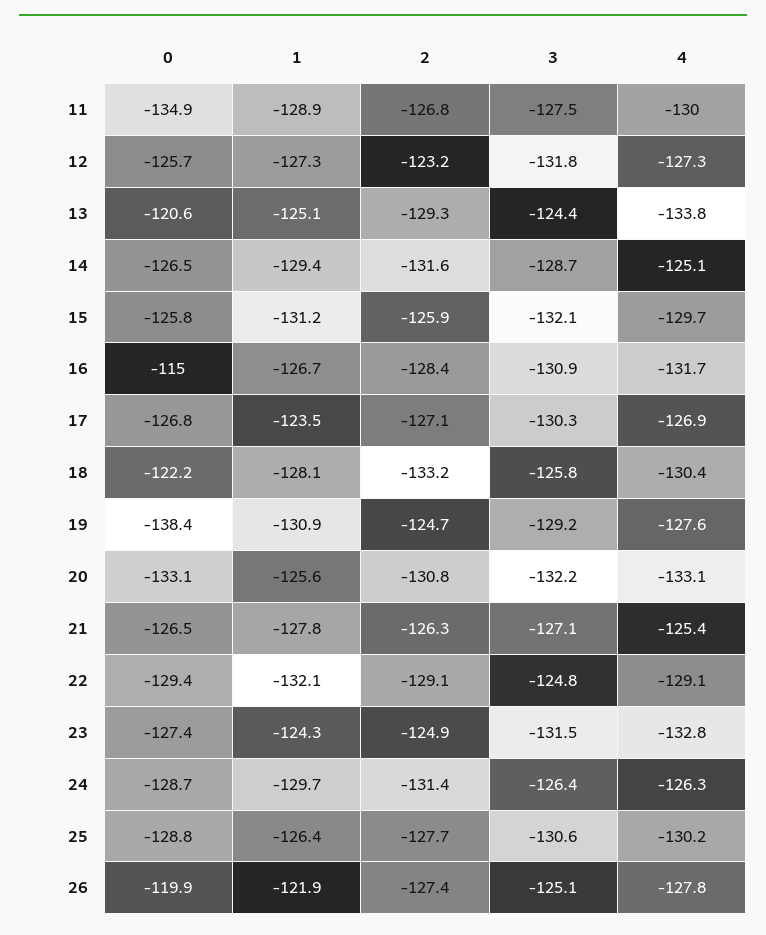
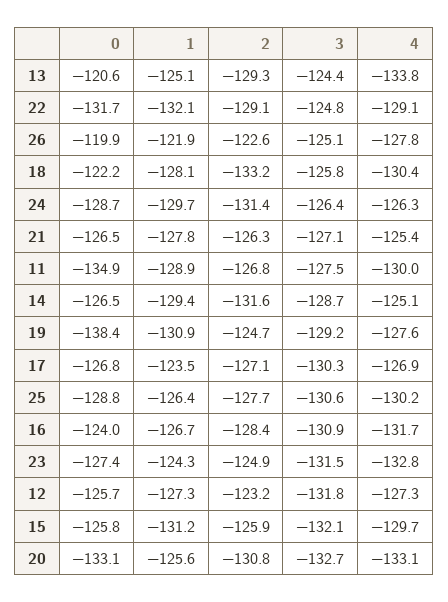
  {
    "0": {
      "11": -134.9,
      "12": -125.7,
      "13": -120.6,
      "14": -126.5,
      "15": -125.8,
-     "16": -115,
+     "16": -124,
      "17": -126.8,
      "18": -122.2,
      "19": -138.4,
      "20": -133.1,
      "21": -126.5,
-     "22": -129.4,
+     "22": -131.7,
      "23": -127.4,
      "24": -128.7,
      "25": -128.8,
      "26": -119.9
    },
    "1": {
      "11": -128.9,
      "12": -127.3,
      "13": -125.1,
      "14": -129.4,
      "15": -131.2,
      "16": -126.7,
      "17": -123.5,
      "18": -128.1,
      "19": -130.9,
      "20": -125.6,
      "21": -127.8,
      "22": -132.1,
      "23": -124.3,
      "24": -129.7,
      "25": -126.4,
      "26": -121.9
    },
    "2": {
      "11": -126.8,
      "12": -123.2,
      "13": -129.3,
      "14": -131.6,
      "15": -125.9,
      "16": -128.4,
      "17": -127.1,
      "18": -133.2,
      "19": -124.7,
      "20": -130.8,
      "21": -126.3,
      "22": -129.1,
      "23": -124.9,
      "24": -131.4,
      "25": -127.7,
-     "26": -127.4
+     "26": -122.6
    },
    "3": {
      "11": -127.5,
      "12": -131.8,
      "13": -124.4,
      "14": -128.7,
      "15": -132.1,
      "16": -130.9,
      "17": -130.3,
      "18": -125.8,
      "19": -129.2,
-     "20": -132.2,
+     "20": -132.7,
      "21": -127.1,
      "22": -124.8,
      "23": -131.5,
      "24": -126.4,
      "25": -130.6,
      "26": -125.1
    },
    "4": {
      "11": -130,
      "12": -127.3,
      "13": -133.8,
      "14": -125.1,
      "15": -129.7,
      "16": -131.7,
      "17": -126.9,
      "18": -130.4,
      "19": -127.6,
      "20": -133.1,
      "21": -125.4,
      "22": -129.1,
      "23": -132.8,
      "24": -126.3,
      "25": -130.2,
      "26": -127.8
    }
  }

